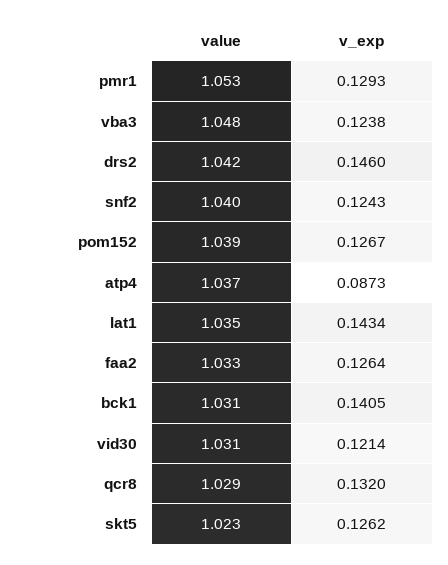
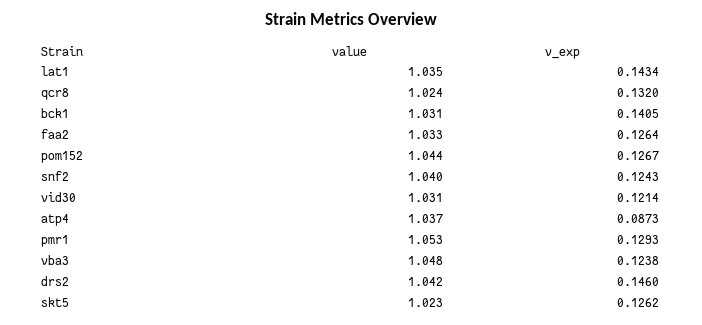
  {
    "value": {
      "pmr1": 1.053,
      "vba3": 1.048,
      "drs2": 1.042,
      "snf2": 1.04,
-     "pom152": 1.039,
+     "pom152": 1.044,
      "atp4": 1.037,
      "lat1": 1.035,
      "faa2": 1.033,
      "bck1": 1.031,
      "vid30": 1.031,
-     "qcr8": 1.029,
+     "qcr8": 1.024,
      "skt5": 1.023
    },
    "v_exp": {
      "pmr1": 0.1293,
      "vba3": 0.1238,
      "drs2": 0.146,
      "snf2": 0.1243,
      "pom152": 0.1267,
      "atp4": 0.0873,
      "lat1": 0.1434,
      "faa2": 0.1264,
      "bck1": 0.1405,
      "vid30": 0.1214,
      "qcr8": 0.132,
      "skt5": 0.1262
    }
  }

